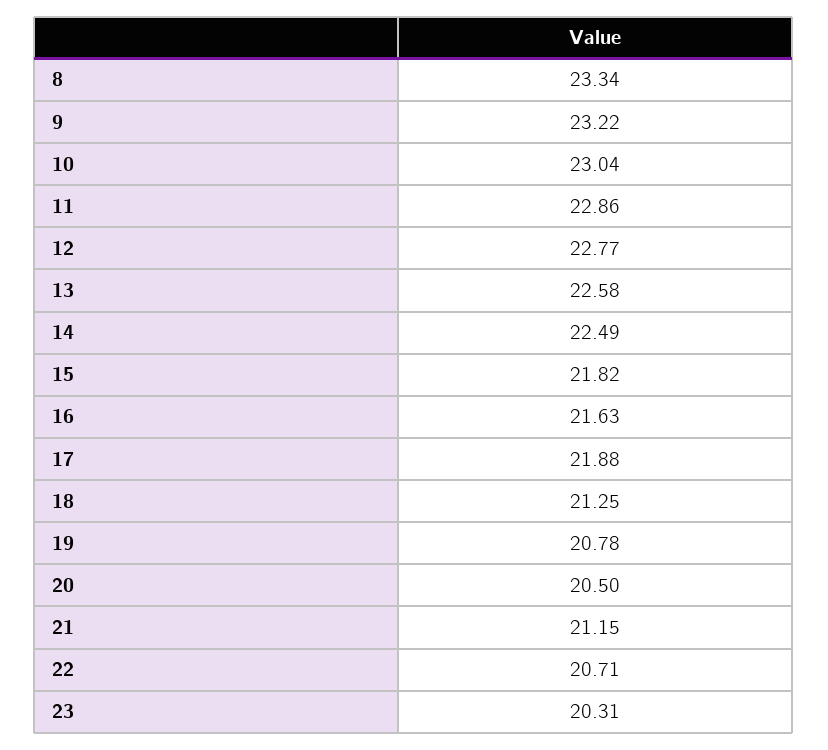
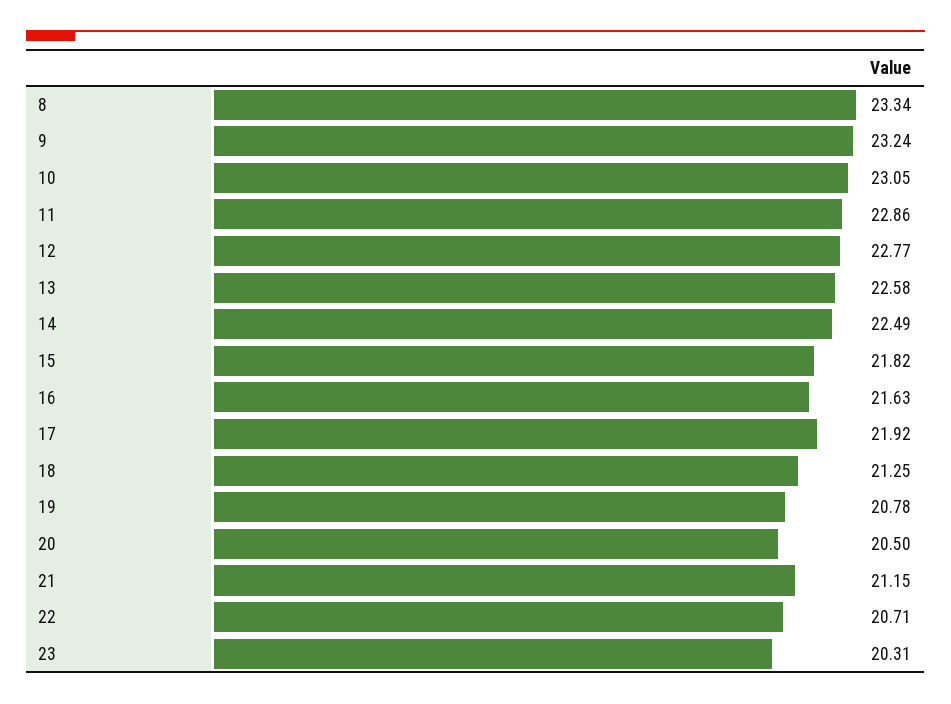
  {
    "8": 23.34,
-   "9": 23.22,
+   "9": 23.24,
-   "10": 23.04,
+   "10": 23.05,
    "11": 22.86,
    "12": 22.77,
    "13": 22.58,
    "14": 22.49,
    "15": 21.82,
    "16": 21.63,
-   "17": 21.88,
+   "17": 21.92,
    "18": 21.25,
    "19": 20.78,
    "20": 20.5,
    "21": 21.15,
    "22": 20.71,
    "23": 20.31
  }

